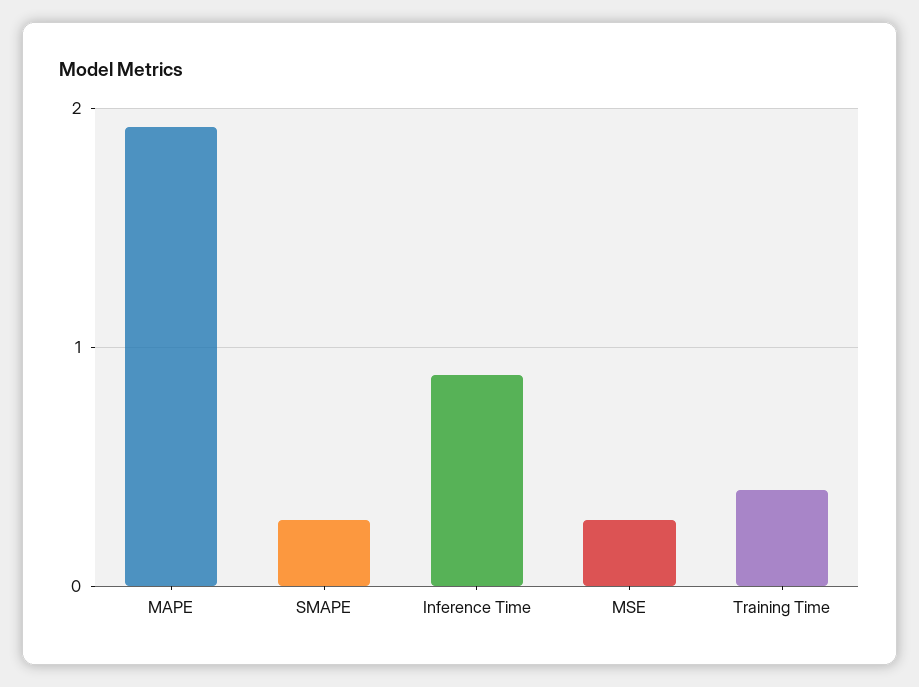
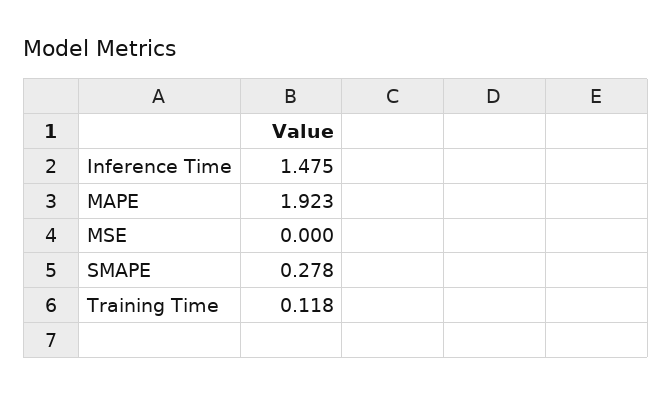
  {
    "MAPE": 1.923,
    "SMAPE": 0.278,
-   "Inference Time": 0.9,
+   "Inference Time": 1.475,
-   "MSE": 0.3,
+   "MSE": 0,
-   "Training Time": 0.4
+   "Training Time": 0.118
  }

